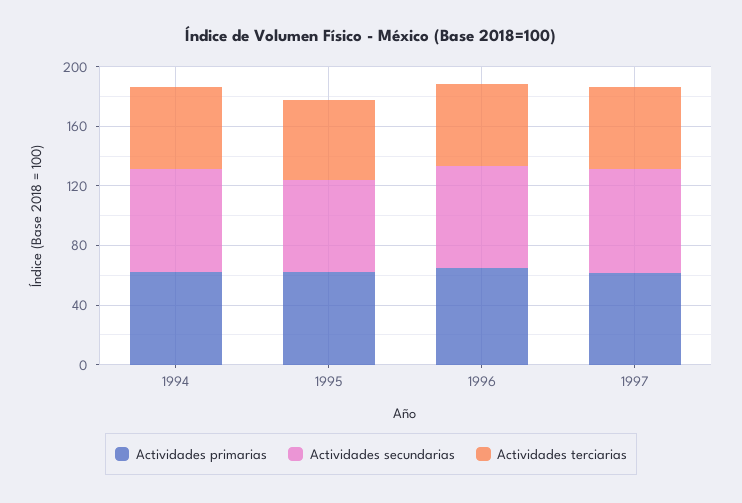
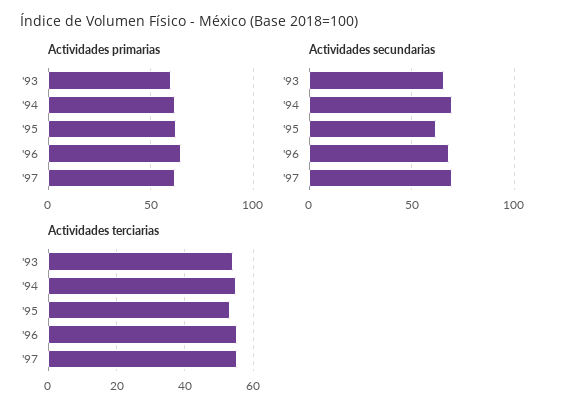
  {
    "Actividades primarias": {
      "1994": 60,
      "1995": 60,
      "1996": 65,
-     "1997": 60
+     "1997": 60,
+     "'93": 60
    },
    "Actividades secundarias": {
      "1994": 70,
      "1995": 60,
      "1996": 70,
-     "1997": 70
+     "1997": 70,
+     "'93": 65
    },
    "Actividades terciarias": {
      "1994": 56,
      "1995": 54,
      "1996": 56,
-     "1997": 56
+     "1997": 56,
+     "'93": 54
    }
  }

